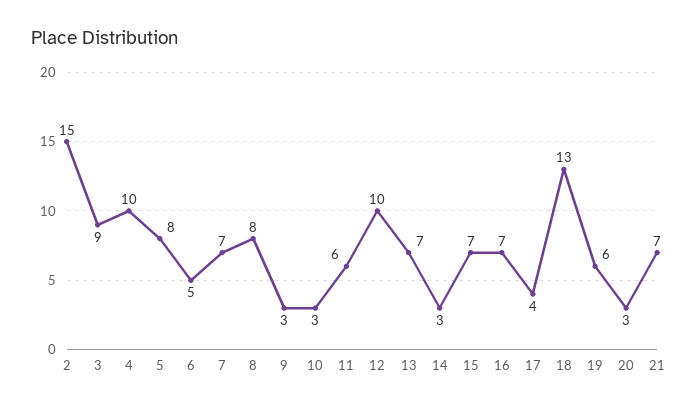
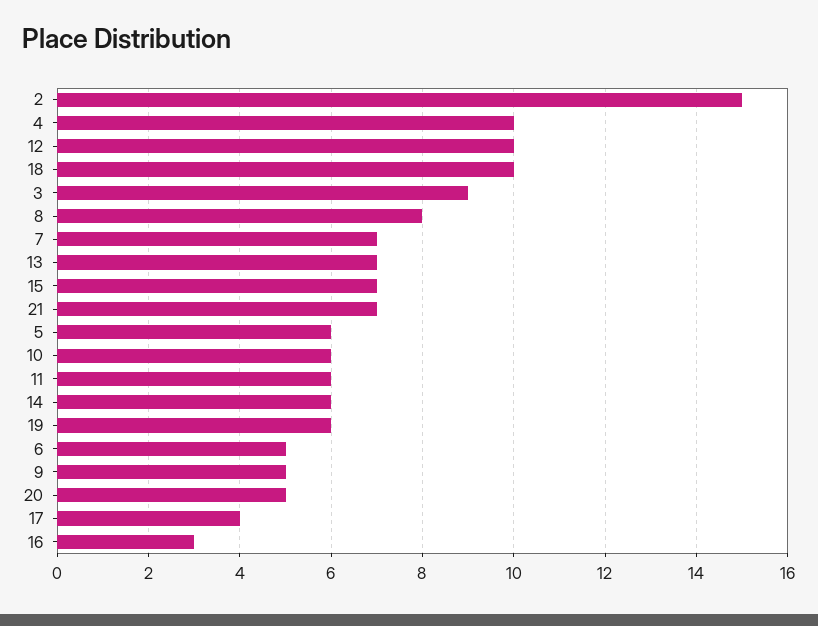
  {
    "2": 15,
    "3": 9,
    "4": 10,
-   "5": 8,
+   "5": 6,
    "6": 5,
    "7": 7,
    "8": 8,
-   "9": 3,
+   "9": 5,
-   "10": 3,
+   "10": 6,
    "11": 6,
    "12": 10,
    "13": 7,
-   "14": 3,
+   "14": 6,
    "15": 7,
-   "16": 7,
+   "16": 3,
    "17": 4,
-   "18": 13,
+   "18": 10,
    "19": 6,
-   "20": 3,
+   "20": 5,
    "21": 7
  }

